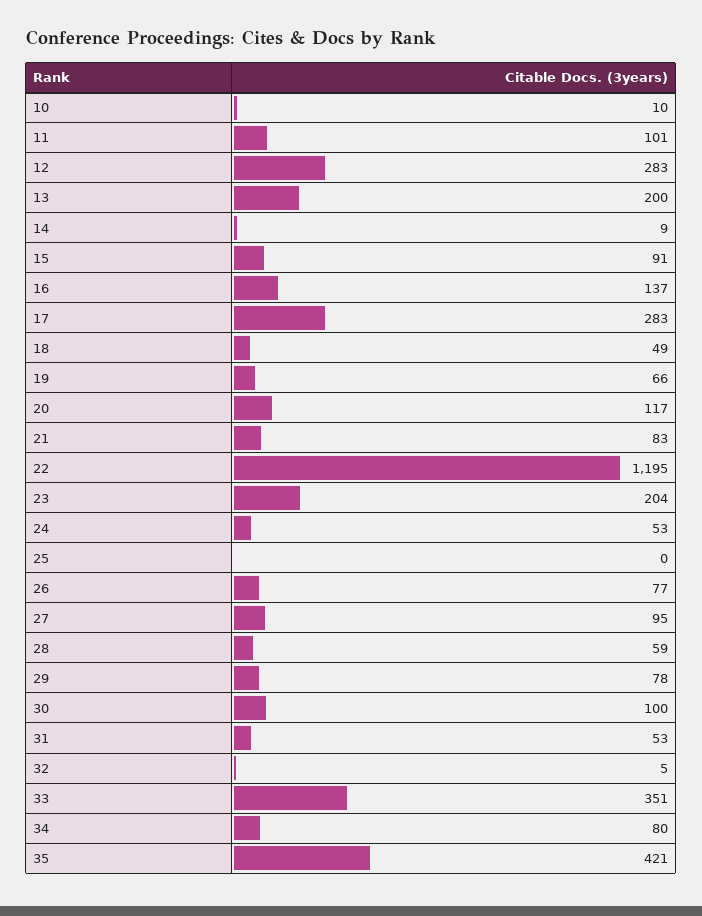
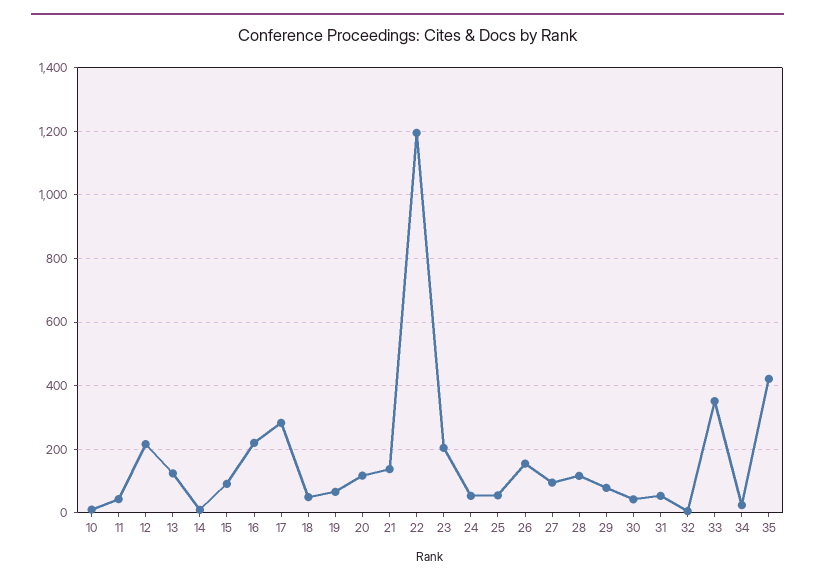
  {
    "10": 10,
-   "11": 101,
+   "11": 40,
-   "12": 283,
+   "12": 220,
-   "13": 200,
+   "13": 120,
    "14": 9,
    "15": 91,
-   "16": 137,
+   "16": 220,
    "17": 283,
    "18": 49,
    "19": 66,
    "20": 117,
-   "21": 83,
+   "21": 140,
    "22": 1195,
    "23": 204,
    "24": 53,
-   "25": 0,
+   "25": 60,
-   "26": 77,
+   "26": 160,
    "27": 95,
-   "28": 59,
+   "28": 120,
    "29": 78,
-   "30": 100,
+   "30": 40,
    "31": 53,
    "32": 5,
    "33": 351,
-   "34": 80,
+   "34": 20,
    "35": 421
  }

